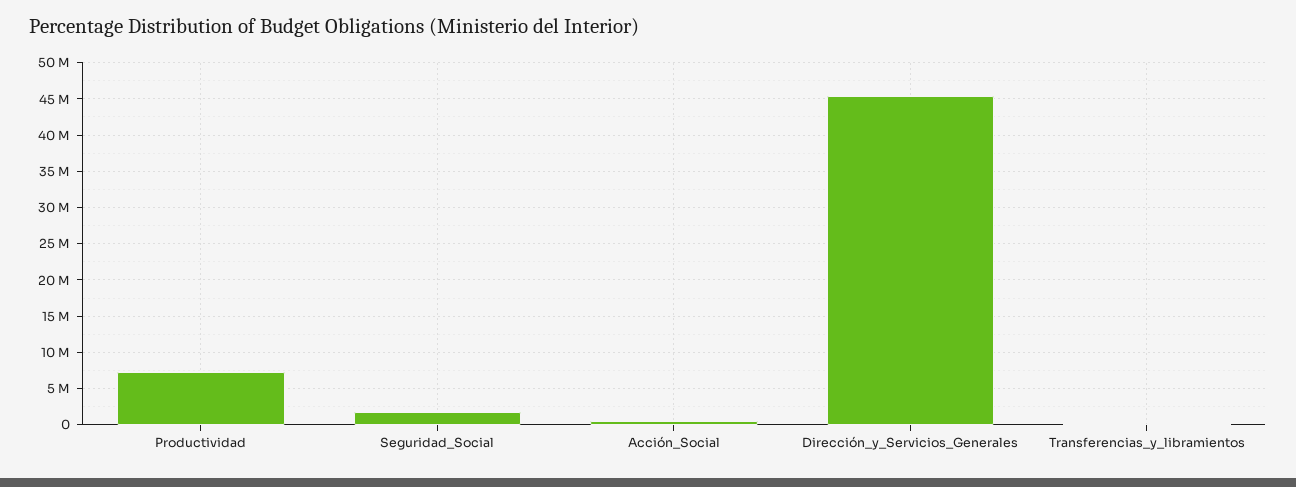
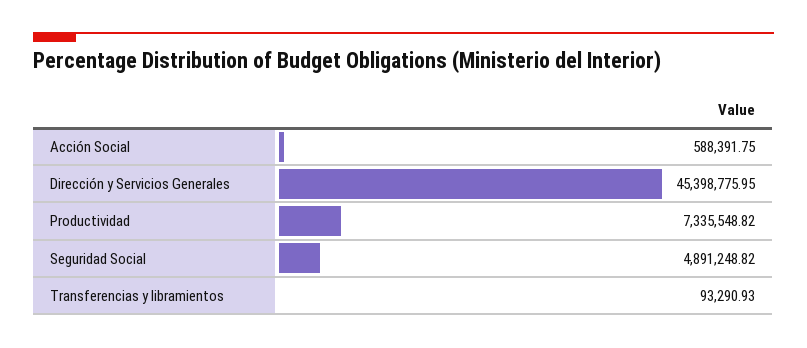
  {
    "Productividad": 7335548.82,
-   "Seguridad_Social": 2000000,
+   "Seguridad_Social": 4891248.82,
    "Acción_Social": 588391.75,
    "Dirección_y_Servicios_Generales": 45398775.95,
    "Transferencias_y_libramientos": 93290.93
  }

